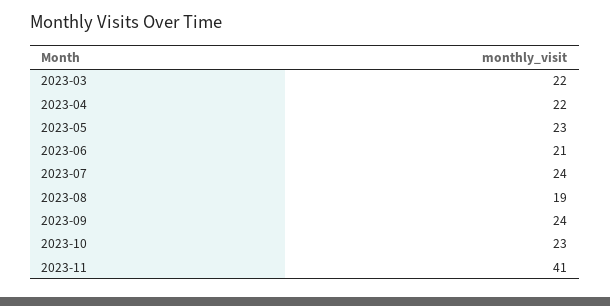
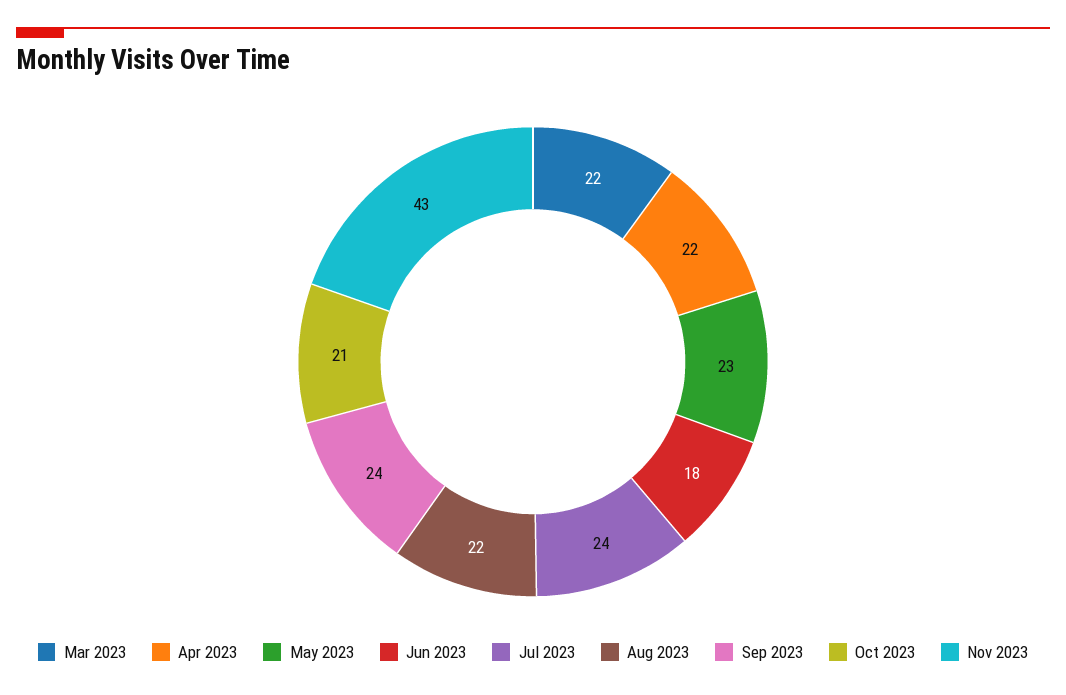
  {
    "2023-03": 22,
    "2023-04": 22,
    "2023-05": 23,
-   "2023-06": 21,
+   "2023-06": 18,
    "2023-07": 24,
-   "2023-08": 19,
+   "2023-08": 22,
    "2023-09": 24,
-   "2023-10": 23,
+   "2023-10": 21,
-   "2023-11": 41
+   "2023-11": 43
  }

